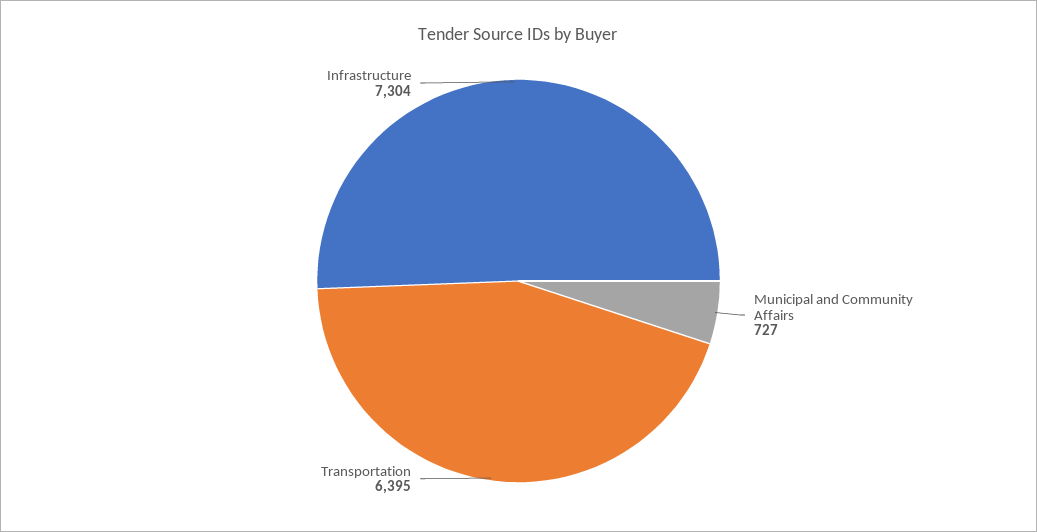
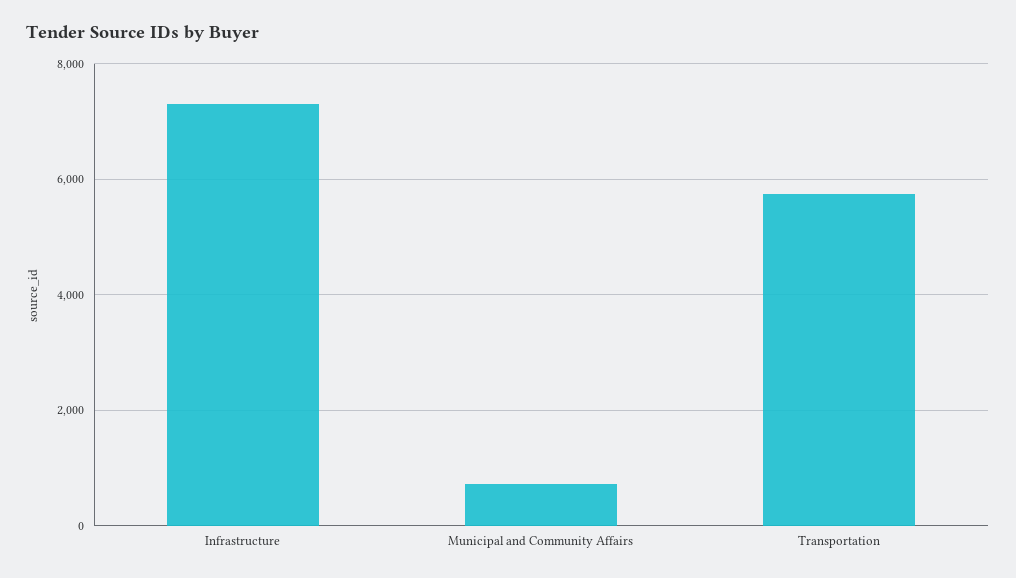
  {
    "Municipal and Community Affairs": 727,
-   "Transportation": 6395,
+   "Transportation": 5800,
    "Infrastructure": 7304
  }

